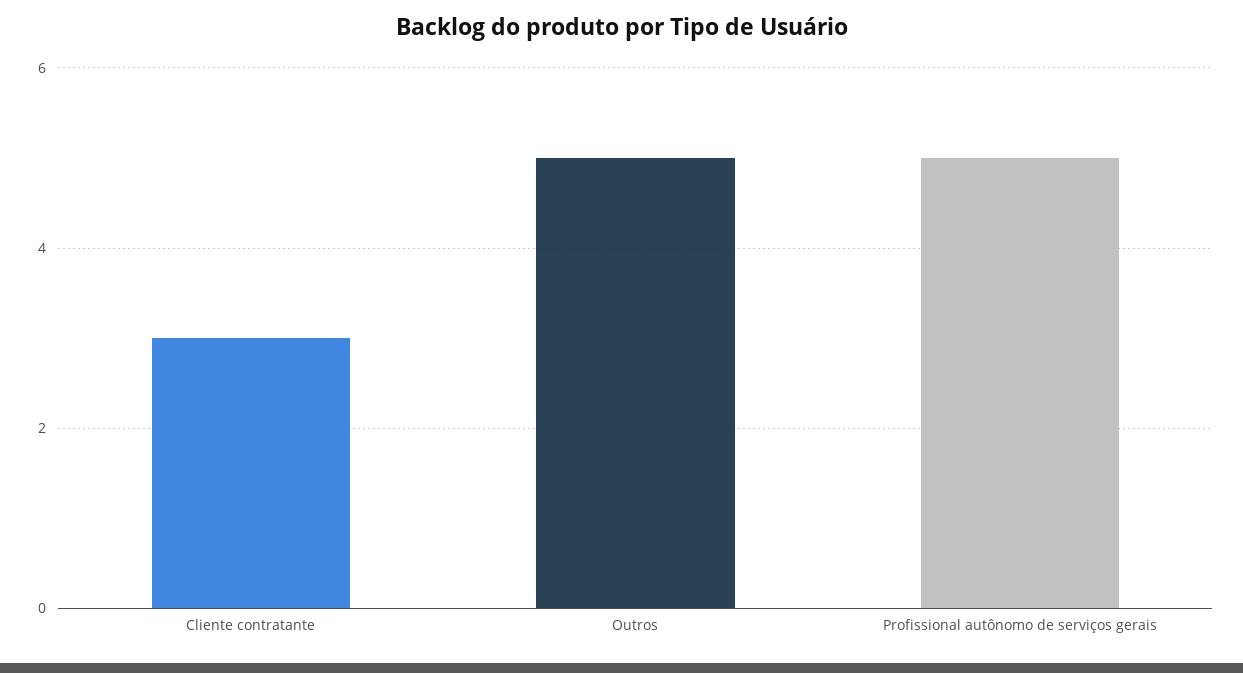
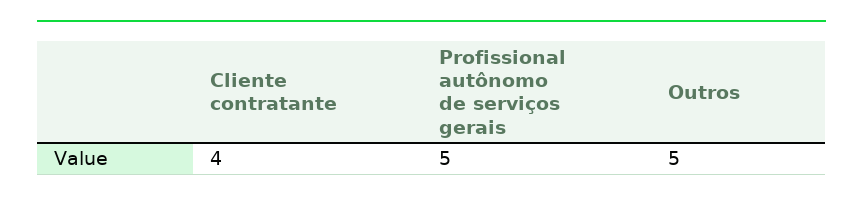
  {
-   "Cliente contratante": 3,
+   "Cliente contratante": 4,
    "Outros": 5,
    "Profissional autônomo de serviços gerais": 5
  }

